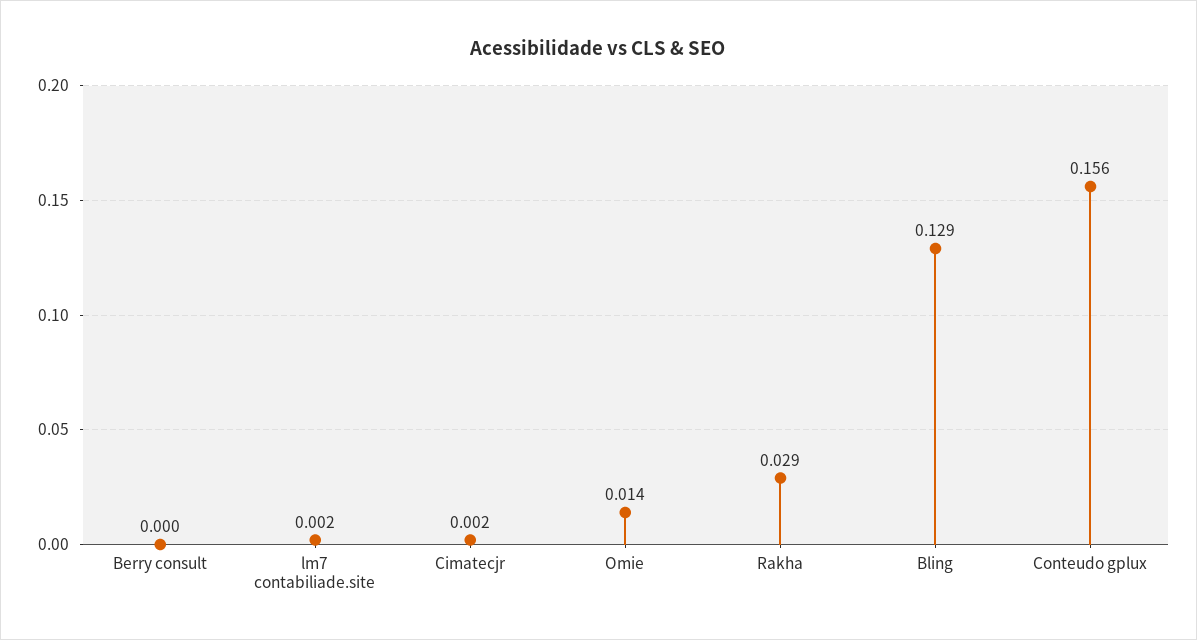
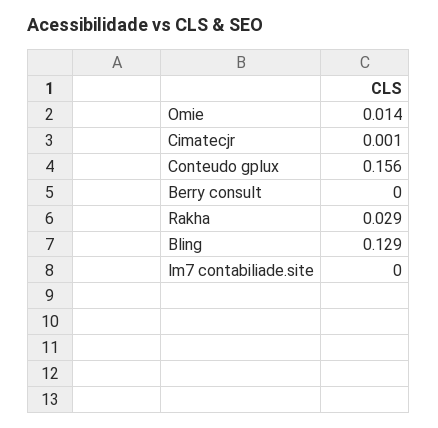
  {
    "Berry consult": 0,
-   "lm7 contabiliade.site": 0.002,
+   "lm7 contabiliade.site": 0,
-   "Cimatecjr": 0.002,
+   "Cimatecjr": 0.001,
    "Omie": 0.014,
    "Rakha": 0.029,
    "Bling": 0.129,
    "Conteudo gplux": 0.156
  }

